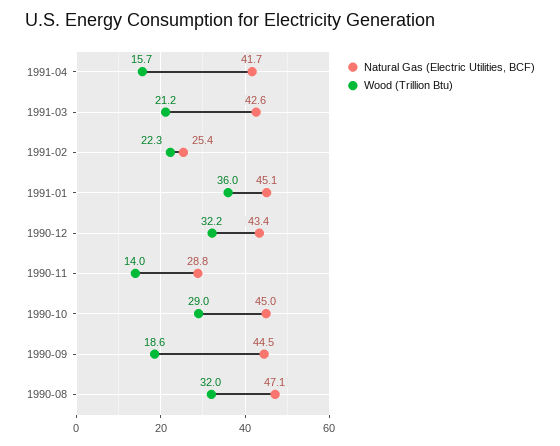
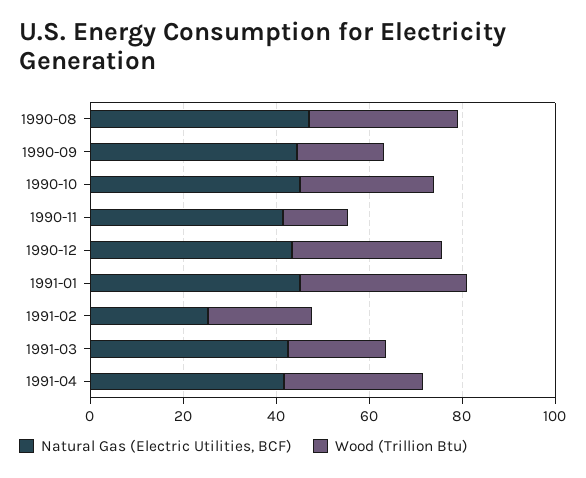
  {
    "Natural Gas (Electric Utilities, BCF)": {
      "1991-04": 41.7,
      "1991-03": 42.6,
      "1991-02": 25.4,
      "1991-01": 45.1,
      "1990-12": 43.4,
-     "1990-11": 28.8,
+     "1990-11": 40,
      "1990-10": 45,
      "1990-09": 44.5,
      "1990-08": 47.1
    },
    "Wood (Trillion Btu)": {
-     "1991-04": 15.7,
+     "1991-04": 30,
      "1991-03": 21.2,
      "1991-02": 22.3,
      "1991-01": 36,
      "1990-12": 32.2,
      "1990-11": 14,
      "1990-10": 29,
      "1990-09": 18.6,
      "1990-08": 32
    }
  }

